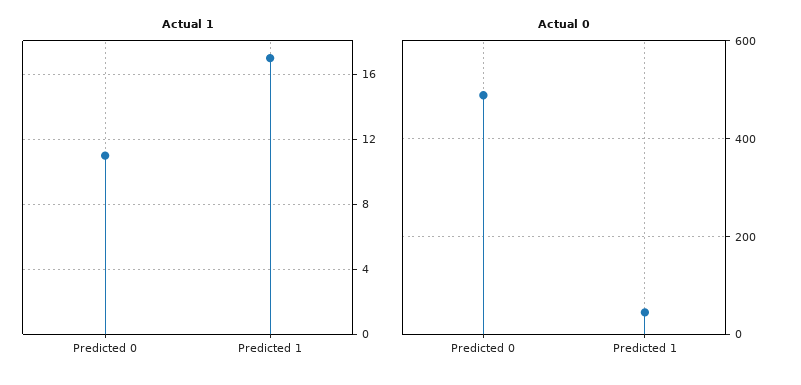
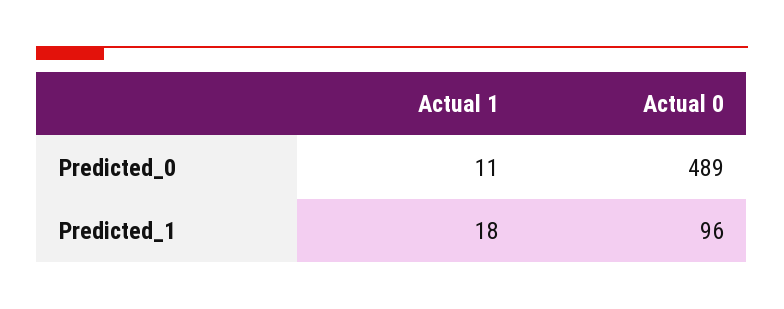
  {
    "Actual 1": {
      "Predicted 0": 11,
-     "Predicted 1": 17
+     "Predicted 1": 18
    },
    "Actual 0": {
      "Predicted 0": 489,
-     "Predicted 1": 40
+     "Predicted 1": 96
    }
  }

